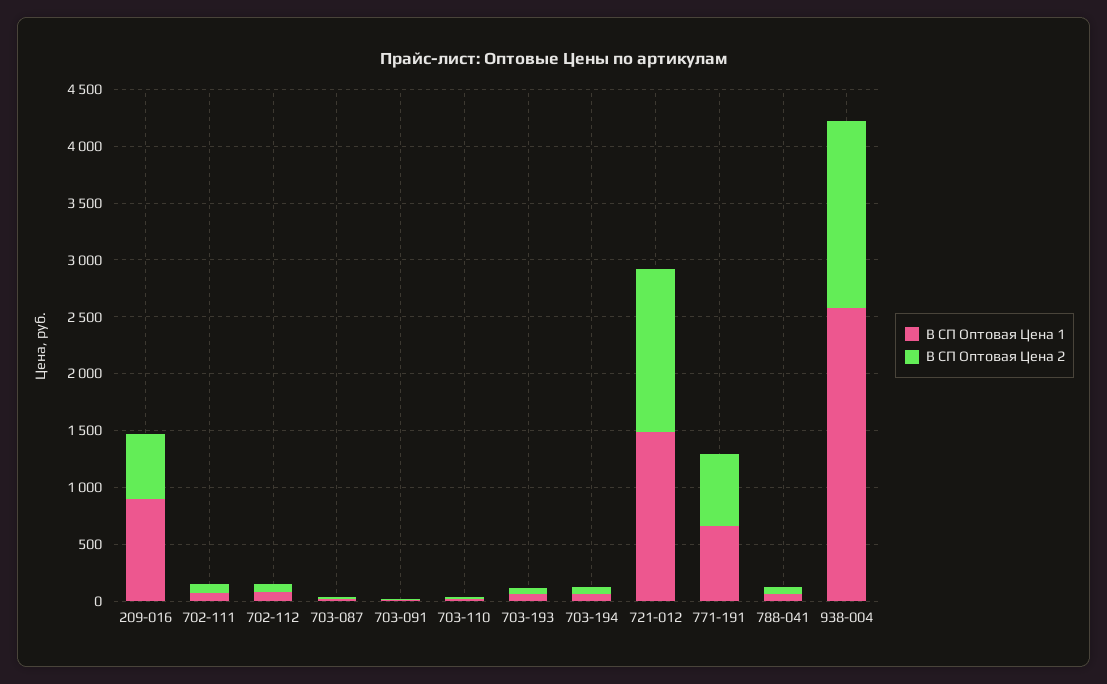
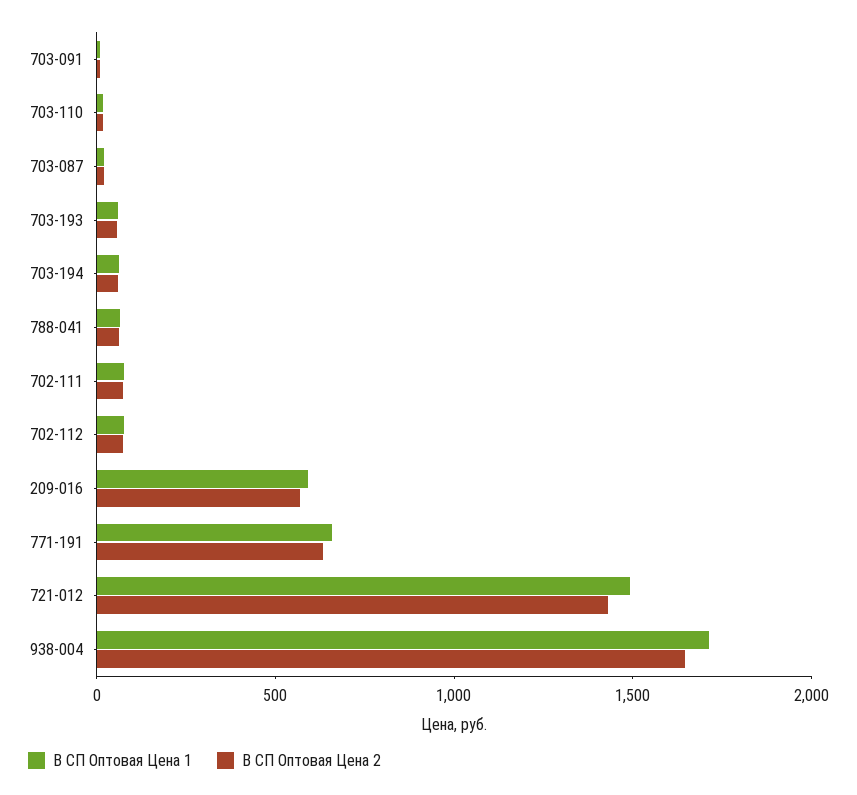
  {
    "В СП Оптовая Цена 1": {
-     "209-016": 900,
+     "209-016": 600,
      "702-111": 100,
      "702-112": 100,
      "703-087": 0,
      "703-091": 0,
      "703-110": 0,
      "703-193": 100,
      "703-194": 100,
      "721-012": 1500,
      "771-191": 700,
      "788-041": 100,
-     "938-004": 2600
+     "938-004": 1700
    },
    "В СП Оптовая Цена 2": {
      "209-016": 600,
      "702-111": 100,
      "702-112": 100,
      "703-087": 0,
      "703-091": 0,
      "703-110": 0,
      "703-193": 100,
      "703-194": 100,
      "721-012": 1400,
      "771-191": 600,
      "788-041": 100,
      "938-004": 1600
    }
  }

